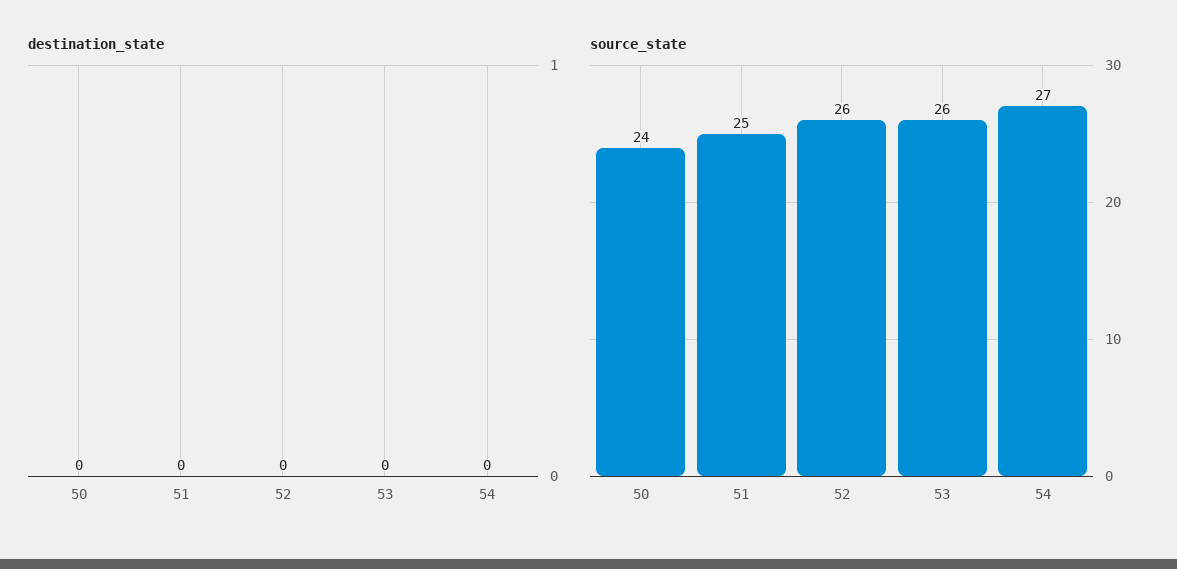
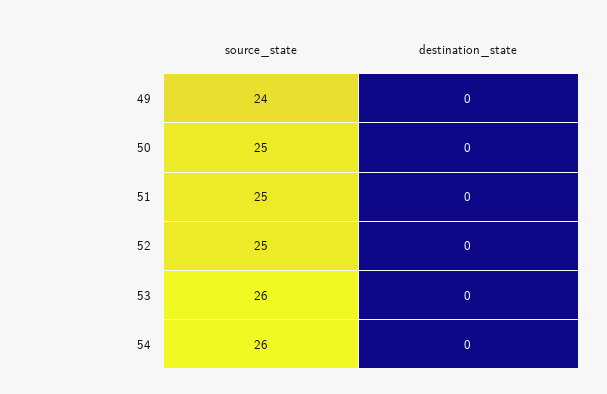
  {
    "destination_state": {
      "50": 0,
      "51": 0,
      "52": 0,
      "53": 0,
-     "54": 0
+     "54": 0,
+     "49": 0
    },
    "source_state": {
-     "50": 24,
+     "50": 25,
      "51": 25,
-     "52": 26,
+     "52": 25,
      "53": 26,
-     "54": 27
+     "54": 26,
+     "49": 24
    }
  }

